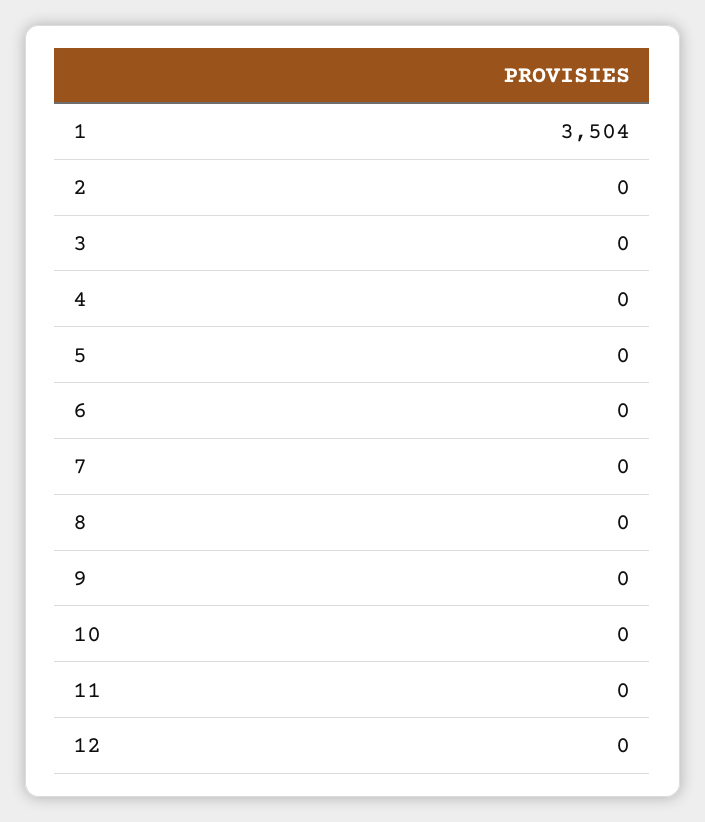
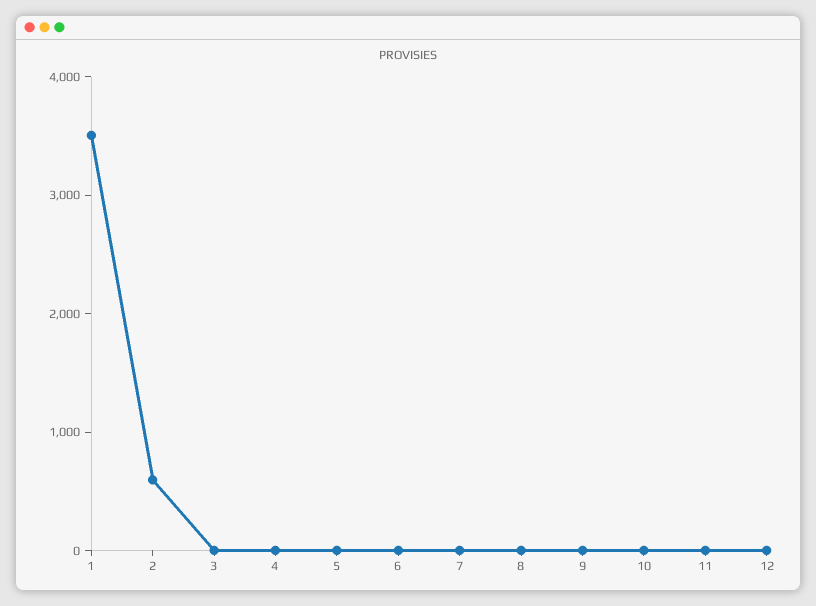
  {
    "1": 3504,
-   "2": 0,
+   "2": 600,
    "3": 0,
    "4": 0,
    "5": 0,
    "6": 0,
    "7": 0,
    "8": 0,
    "9": 0,
    "10": 0,
    "11": 0,
    "12": 0
  }

